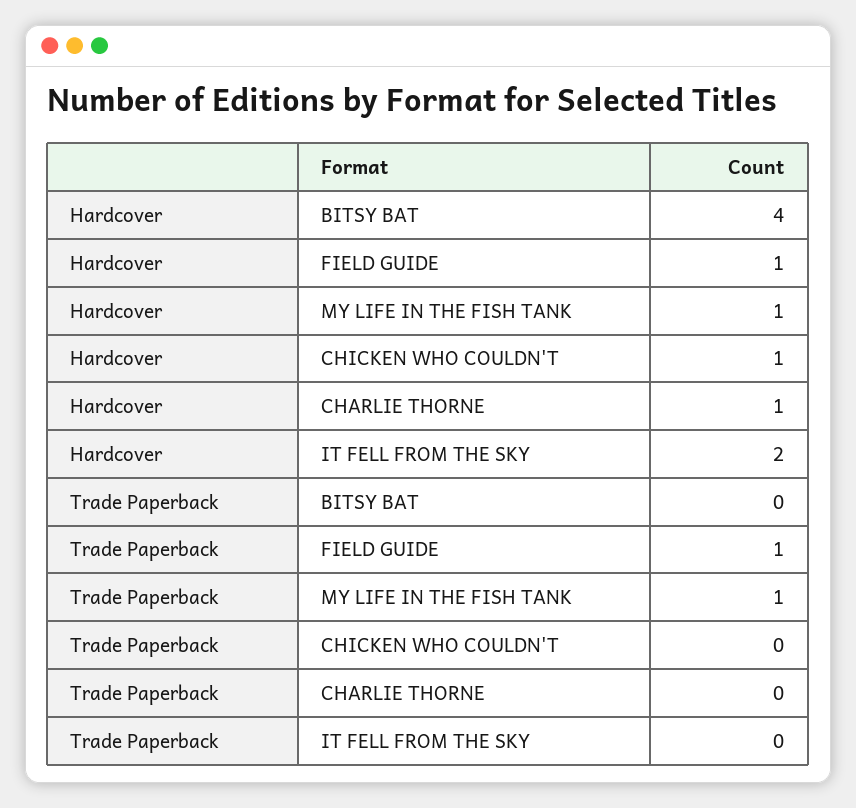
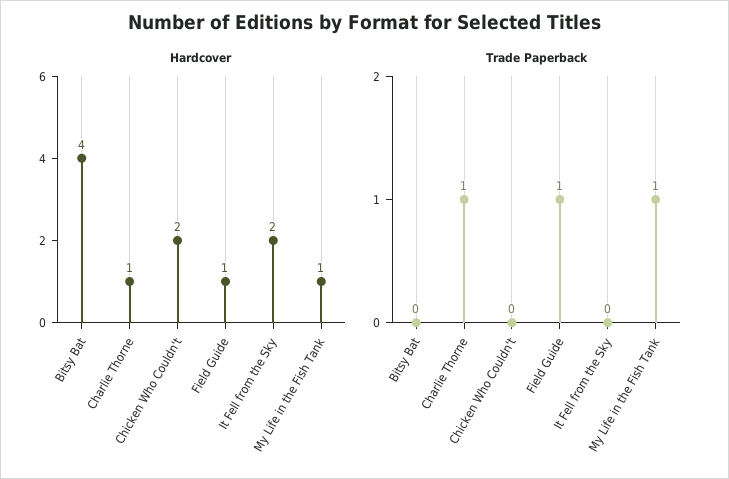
  {
    "Hardcover": {
      "BITSY BAT": 4,
      "FIELD GUIDE": 1,
      "MY LIFE IN THE FISH TANK": 1,
-     "CHICKEN WHO COULDN'T": 1,
+     "CHICKEN WHO COULDN'T": 2,
      "CHARLIE THORNE": 1,
      "IT FELL FROM THE SKY": 2
    },
    "Trade Paperback": {
      "BITSY BAT": 0,
      "FIELD GUIDE": 1,
      "MY LIFE IN THE FISH TANK": 1,
      "CHICKEN WHO COULDN'T": 0,
-     "CHARLIE THORNE": 0,
+     "CHARLIE THORNE": 1,
      "IT FELL FROM THE SKY": 0
    }
  }

